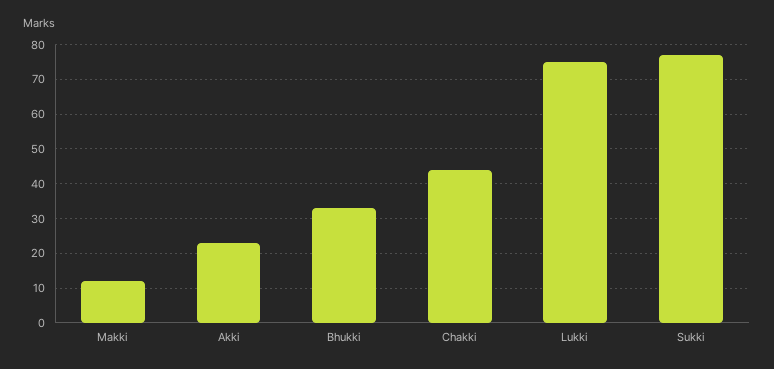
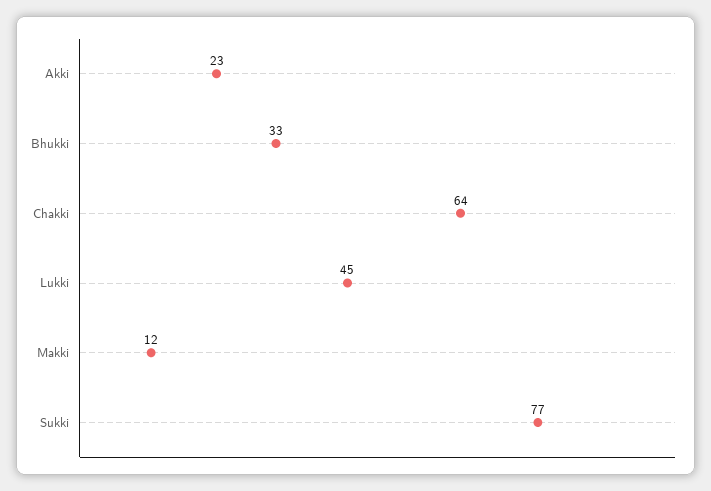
  {
    "Makki": 12,
    "Akki": 23,
    "Bhukki": 33,
-   "Chakki": 45,
+   "Chakki": 64,
-   "Lukki": 75,
+   "Lukki": 45,
    "Sukki": 77
  }

